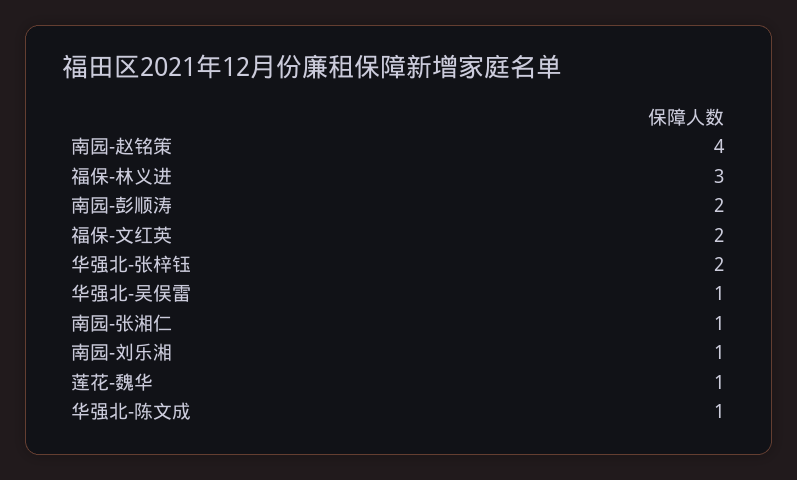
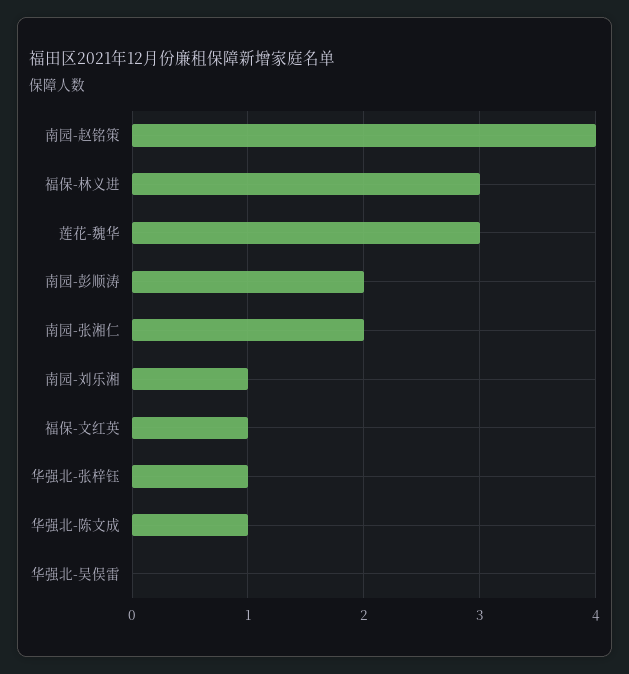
  {
    "南园-赵铭策": 4,
    "福保-林义进": 3,
    "南园-彭顺涛": 2,
-   "福保-文红英": 2,
+   "福保-文红英": 1,
-   "华强北-张梓钰": 2,
+   "华强北-张梓钰": 1,
-   "华强北-吴俣雷": 1,
+   "华强北-吴俣雷": 0,
-   "南园-张湘仁": 1,
+   "南园-张湘仁": 2,
    "南园-刘乐湘": 1,
-   "莲花-魏华": 1,
+   "莲花-魏华": 3,
    "华强北-陈文成": 1
  }

